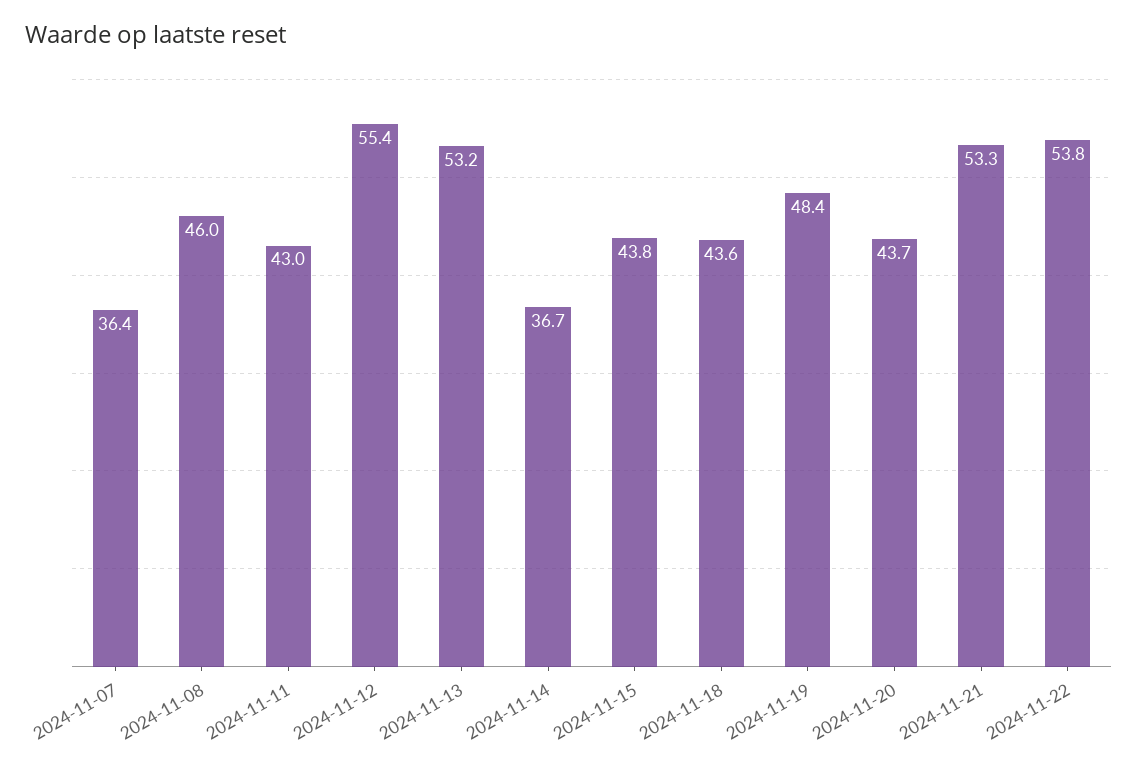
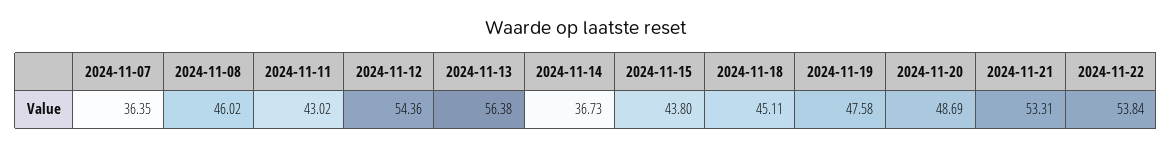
  {
    "2024-11-07": 36.35,
    "2024-11-08": 46.02,
    "2024-11-11": 43.02,
-   "2024-11-12": 55.4,
+   "2024-11-12": 54.36,
-   "2024-11-13": 53.2,
+   "2024-11-13": 56.38,
    "2024-11-14": 36.73,
    "2024-11-15": 43.8,
-   "2024-11-18": 43.6,
+   "2024-11-18": 45.11,
-   "2024-11-19": 48.4,
+   "2024-11-19": 47.58,
-   "2024-11-20": 43.7,
+   "2024-11-20": 48.69,
    "2024-11-21": 53.31,
    "2024-11-22": 53.84
  }

